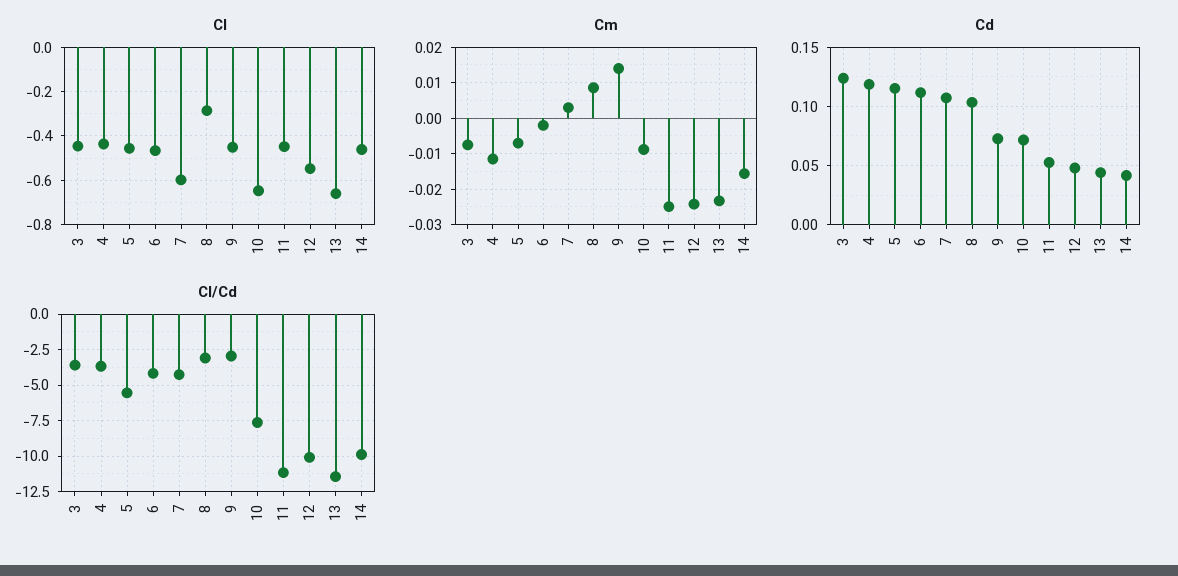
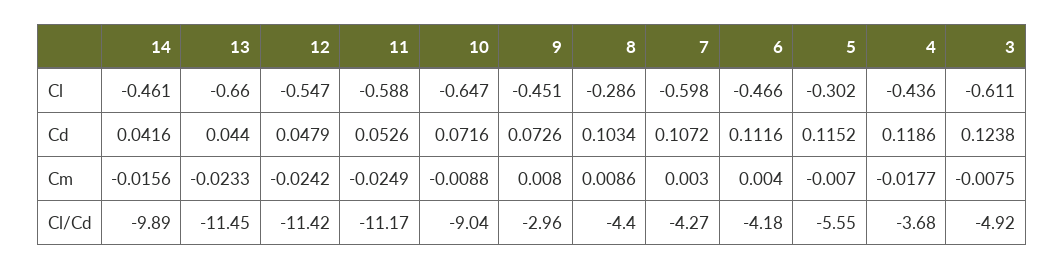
  {
    "Cl": {
-     "3": -0.45,
+     "3": -0.611,
      "4": -0.436,
-     "5": -0.45,
+     "5": -0.302,
      "6": -0.466,
      "7": -0.598,
      "8": -0.286,
      "9": -0.451,
      "10": -0.647,
-     "11": -0.45,
+     "11": -0.588,
      "12": -0.547,
      "13": -0.66,
      "14": -0.461
    },
    "Cm": {
      "3": -0.0075,
-     "4": -0.012,
+     "4": -0.0177,
      "5": -0.007,
-     "6": -0.002,
+     "6": 0.004,
      "7": 0.003,
      "8": 0.0086,
-     "9": 0.014,
+     "9": 0.008,
      "10": -0.0088,
      "11": -0.0249,
      "12": -0.0242,
      "13": -0.0233,
      "14": -0.0156
    },
    "Cd": {
      "3": 0.1238,
      "4": 0.1186,
      "5": 0.1152,
      "6": 0.1116,
      "7": 0.1072,
      "8": 0.1034,
      "9": 0.0726,
      "10": 0.0716,
      "11": 0.0526,
      "12": 0.0479,
      "13": 0.044,
      "14": 0.0416
    },
    "Cl/Cd": {
-     "3": -3.5,
+     "3": -4.92,
      "4": -3.68,
      "5": -5.55,
      "6": -4.18,
      "7": -4.27,
-     "8": -3,
+     "8": -4.4,
      "9": -2.96,
-     "10": -7.5,
+     "10": -9.04,
      "11": -11.17,
-     "12": -10,
+     "12": -11.42,
      "13": -11.45,
      "14": -9.89
    }
  }

